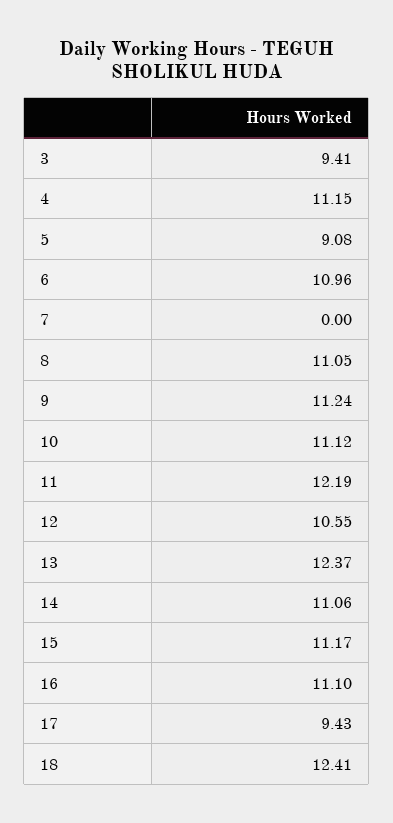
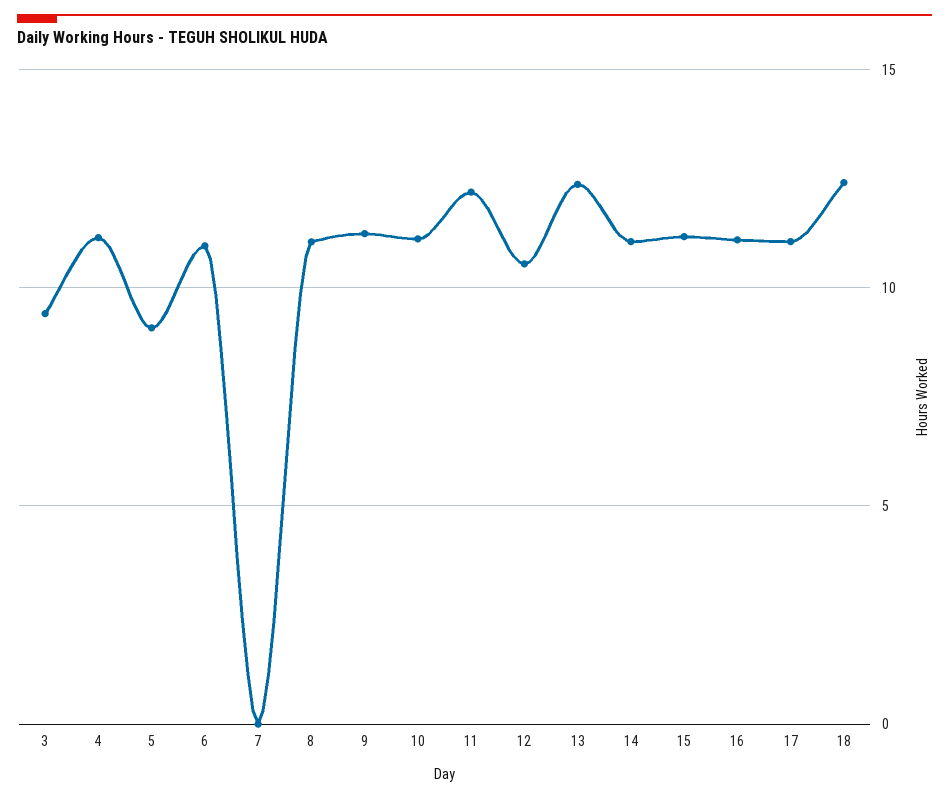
  {
    "3": 9.41,
    "4": 11.15,
    "5": 9.08,
    "6": 10.96,
    "7": 0,
    "8": 11.05,
    "9": 11.24,
    "10": 11.12,
    "11": 12.19,
    "12": 10.55,
    "13": 12.37,
    "14": 11.06,
    "15": 11.17,
    "16": 11.1,
-   "17": 9.43,
+   "17": 11,
    "18": 12.41
  }

